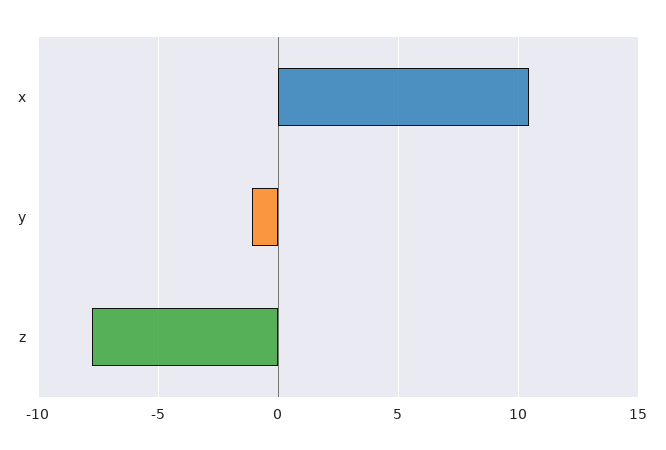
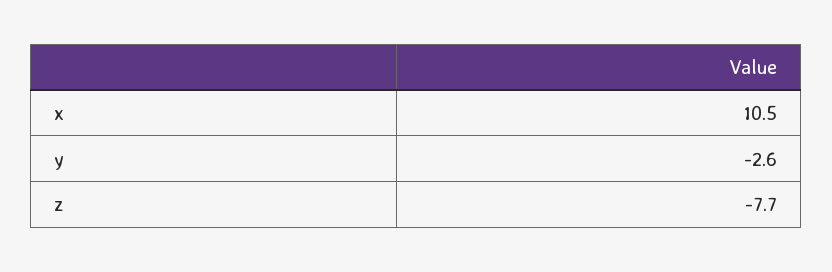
  {
    "x": 10.5,
-   "y": -1,
+   "y": -2.6,
    "z": -7.7
  }

